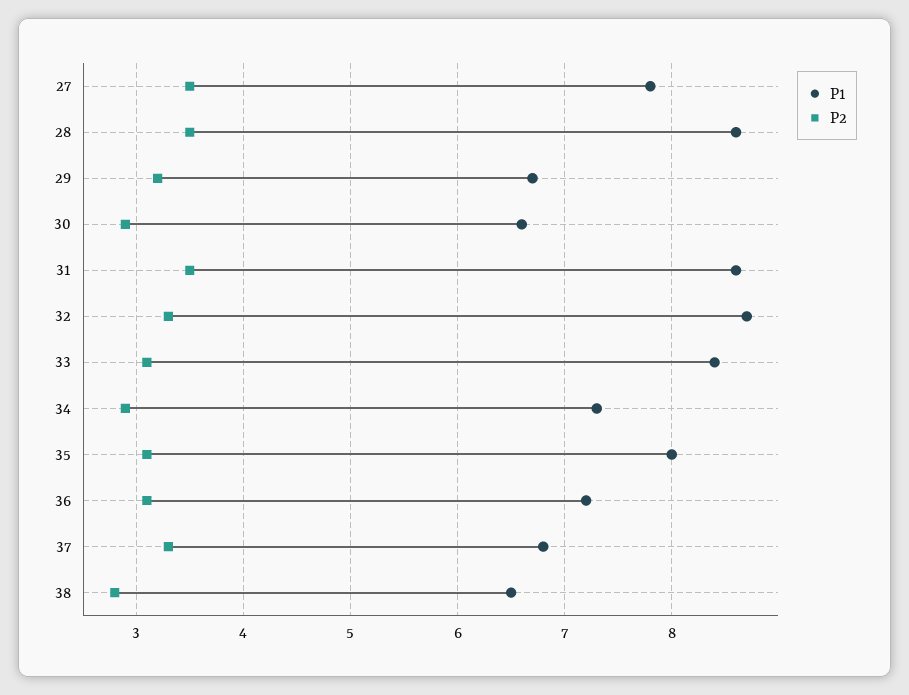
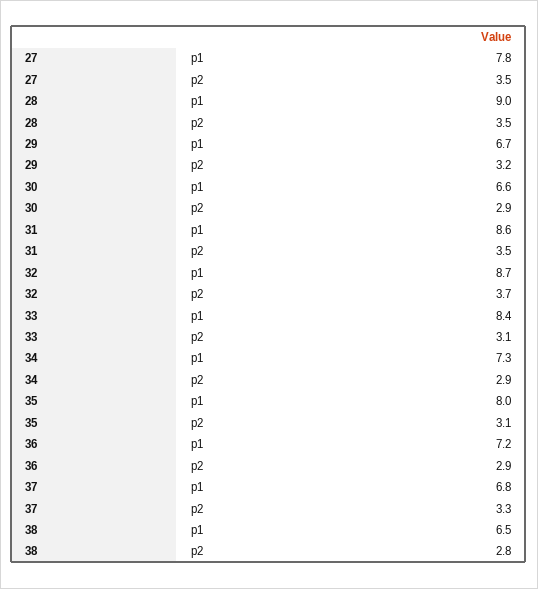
  {
    "P1": {
      "27": 7.8,
-     "28": 8.6,
+     "28": 9,
      "29": 6.7,
      "30": 6.6,
      "31": 8.6,
      "32": 8.7,
      "33": 8.4,
      "34": 7.3,
      "35": 8,
      "36": 7.2,
      "37": 6.8,
      "38": 6.5
    },
    "P2": {
      "27": 3.5,
      "28": 3.5,
      "29": 3.2,
      "30": 2.9,
      "31": 3.5,
-     "32": 3.3,
+     "32": 3.7,
      "33": 3.1,
      "34": 2.9,
      "35": 3.1,
-     "36": 3.1,
+     "36": 2.9,
      "37": 3.3,
      "38": 2.8
    }
  }

